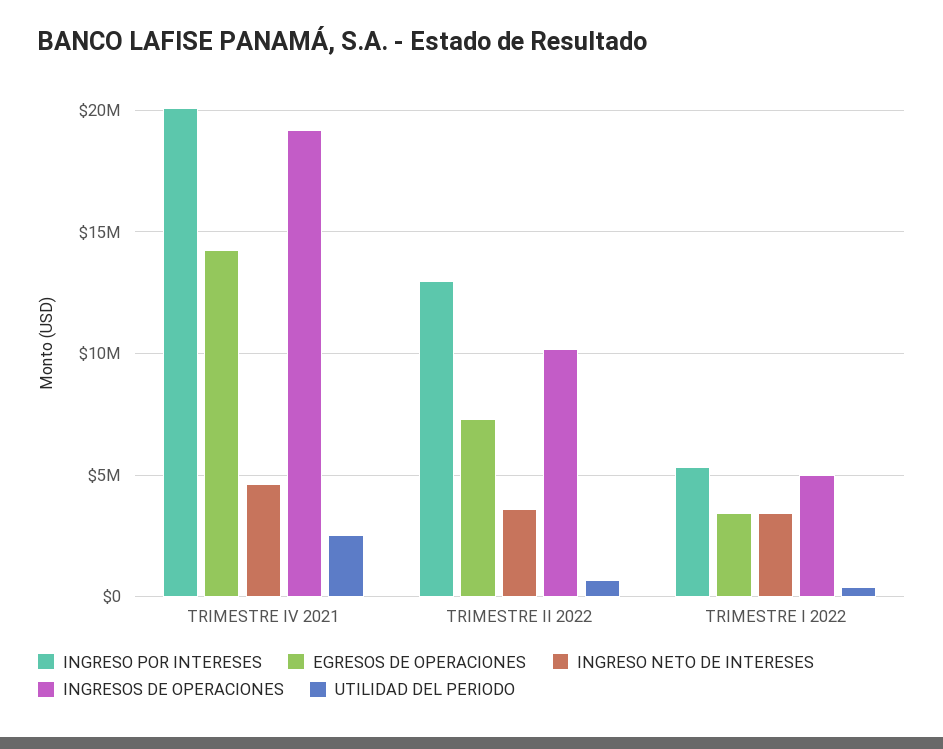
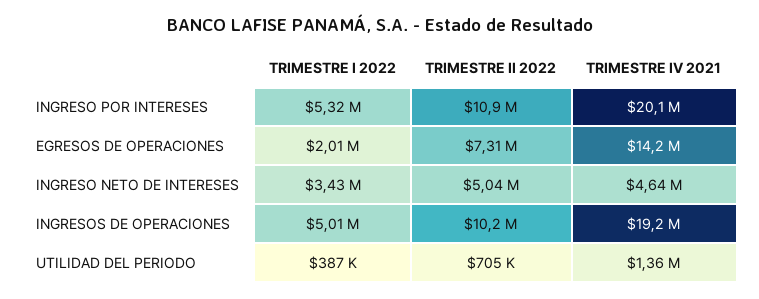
  {
    "INGRESO POR INTERESES": {
      "TRIMESTRE IV 2021": 20100000,
-     "TRIMESTRE II 2022": 13000000,
+     "TRIMESTRE II 2022": 10900000,
      "TRIMESTRE I 2022": 5320000
    },
    "EGRESOS DE OPERACIONES": {
      "TRIMESTRE IV 2021": 14200000,
      "TRIMESTRE II 2022": 7310000,
-     "TRIMESTRE I 2022": 3500000
+     "TRIMESTRE I 2022": 2010000
    },
    "INGRESO NETO DE INTERESES": {
      "TRIMESTRE IV 2021": 4640000,
-     "TRIMESTRE II 2022": 3500000,
+     "TRIMESTRE II 2022": 5040000,
      "TRIMESTRE I 2022": 3430000
    },
    "INGRESOS DE OPERACIONES": {
      "TRIMESTRE IV 2021": 19200000,
      "TRIMESTRE II 2022": 10200000,
      "TRIMESTRE I 2022": 5010000
    },
    "UTILIDAD DEL PERIODO": {
-     "TRIMESTRE IV 2021": 2500000,
+     "TRIMESTRE IV 2021": 1360000,
      "TRIMESTRE II 2022": 705000,
      "TRIMESTRE I 2022": 387000
    }
  }

